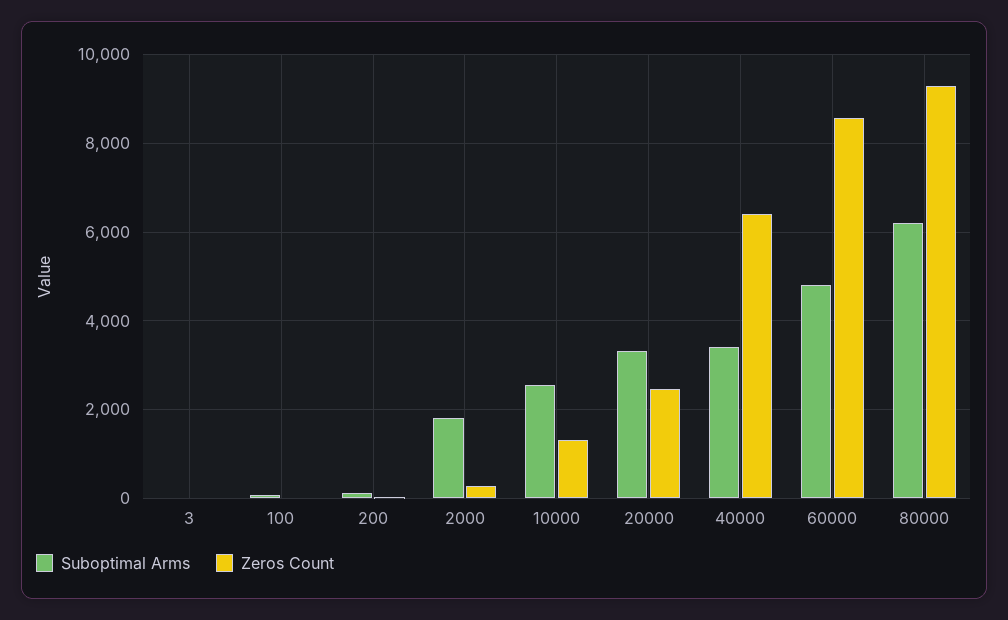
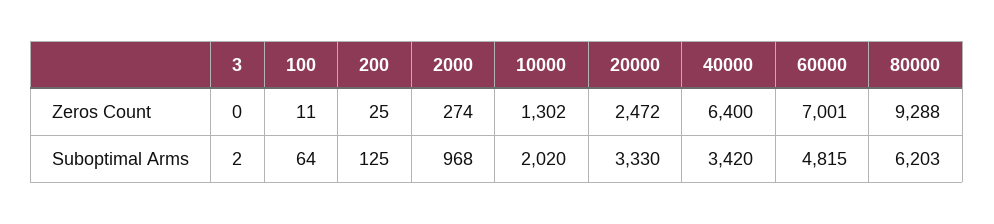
  {
    "Suboptimal Arms": {
      "3": 2,
      "100": 64,
      "200": 125,
-     "2000": 1800,
+     "2000": 968,
-     "10000": 2600,
+     "10000": 2020,
      "20000": 3330,
      "40000": 3420,
      "60000": 4815,
      "80000": 6203
    },
    "Zeros Count": {
      "3": 0,
      "100": 11,
      "200": 25,
      "2000": 274,
      "10000": 1302,
      "20000": 2472,
      "40000": 6400,
-     "60000": 8600,
+     "60000": 7001,
      "80000": 9288
    }
  }

